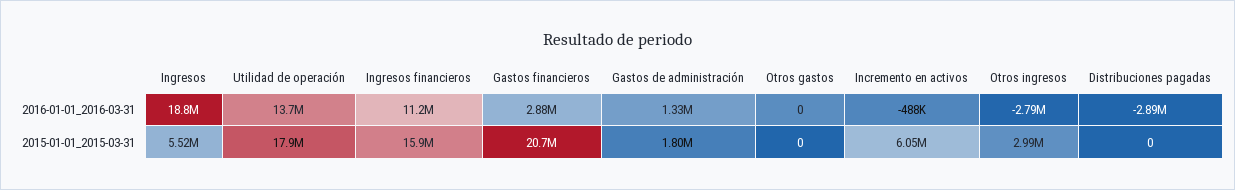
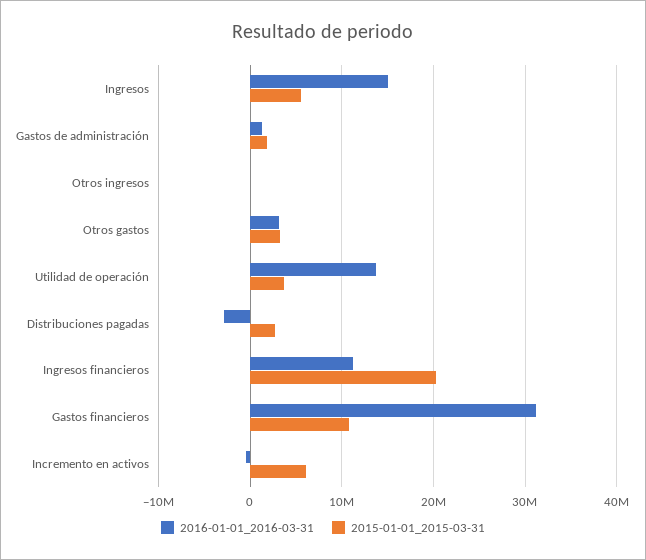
  {
    "2016-01-01_2016-03-31": {
-     "Ingresos": 18800000,
+     "Ingresos": 15000000,
      "Utilidad de operación": 13700000,
      "Ingresos financieros": 11200000,
-     "Gastos financieros": 2880000,
+     "Gastos financieros": 31000000,
      "Gastos de administración": 1330000,
-     "Otros gastos": 0,
+     "Otros gastos": 3000000,
      "Incremento en activos": -488000,
-     "Otros ingresos": -2790000,
+     "Otros ingresos": 0,
      "Distribuciones pagadas": -2890000
    },
    "2015-01-01_2015-03-31": {
      "Ingresos": 5520000,
-     "Utilidad de operación": 17900000,
+     "Utilidad de operación": 4000000,
-     "Ingresos financieros": 15900000,
+     "Ingresos financieros": 20000000,
-     "Gastos financieros": 20700000,
+     "Gastos financieros": 11000000,
      "Gastos de administración": 1800000,
-     "Otros gastos": 0,
+     "Otros gastos": 3000000,
      "Incremento en activos": 6050000,
-     "Otros ingresos": 2990000,
+     "Otros ingresos": 0,
-     "Distribuciones pagadas": 0
+     "Distribuciones pagadas": 3000000
    }
  }

